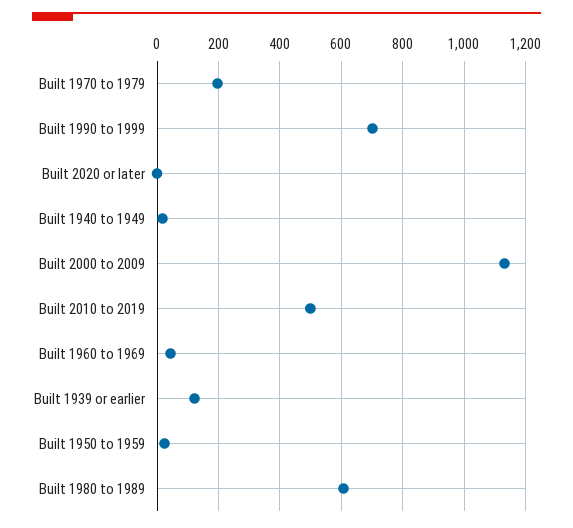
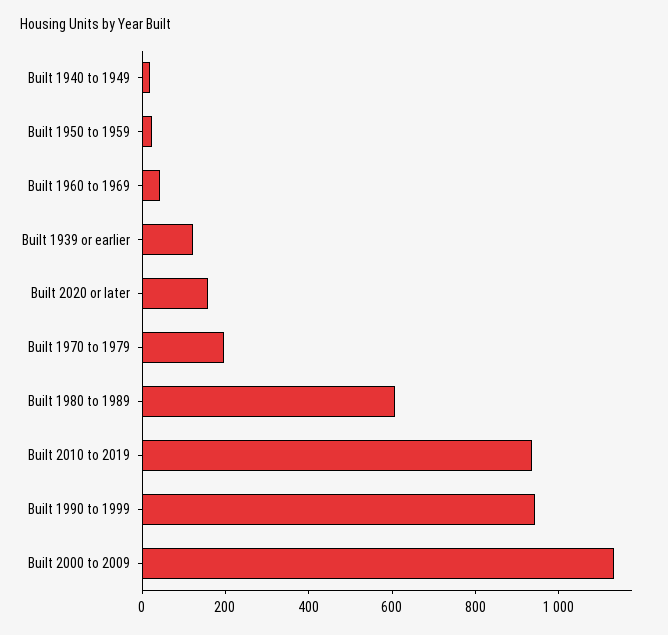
  {
    "Built 1970 to 1979": 200,
-   "Built 1990 to 1999": 700,
+   "Built 1990 to 1999": 950,
-   "Built 2020 or later": 0,
+   "Built 2020 or later": 150,
    "Built 1940 to 1949": 20,
    "Built 2000 to 2009": 1140,
-   "Built 2010 to 2019": 500,
+   "Built 2010 to 2019": 950,
    "Built 1960 to 1969": 40,
    "Built 1939 or earlier": 120,
    "Built 1950 to 1959": 20,
    "Built 1980 to 1989": 600
  }

